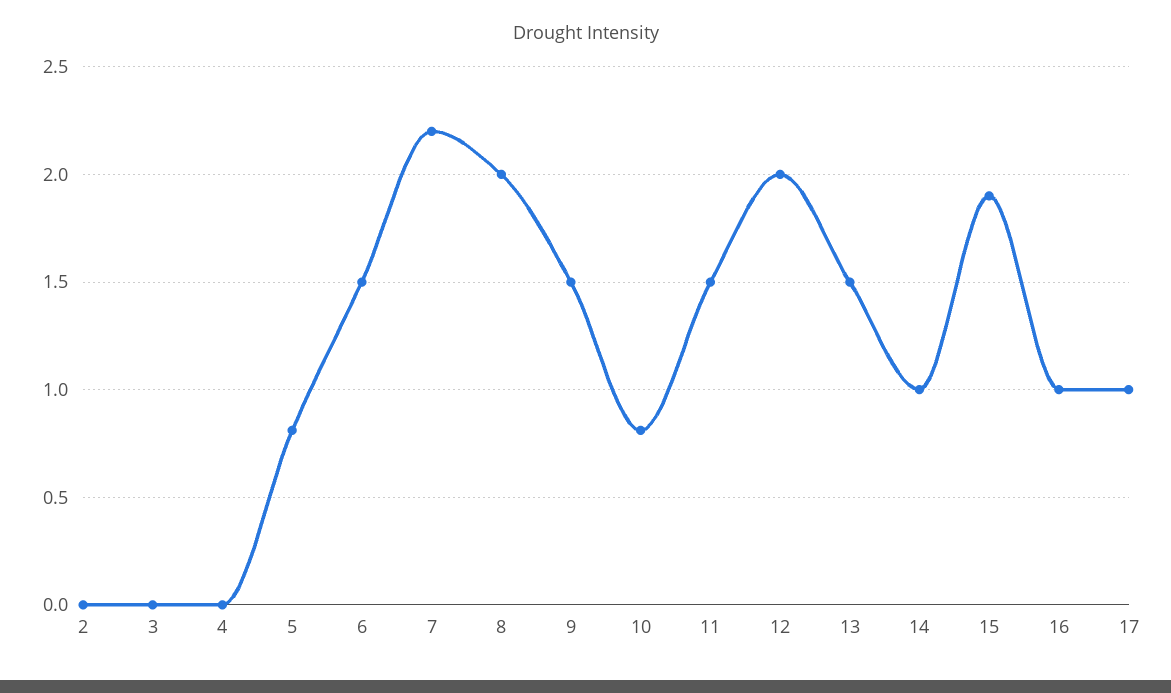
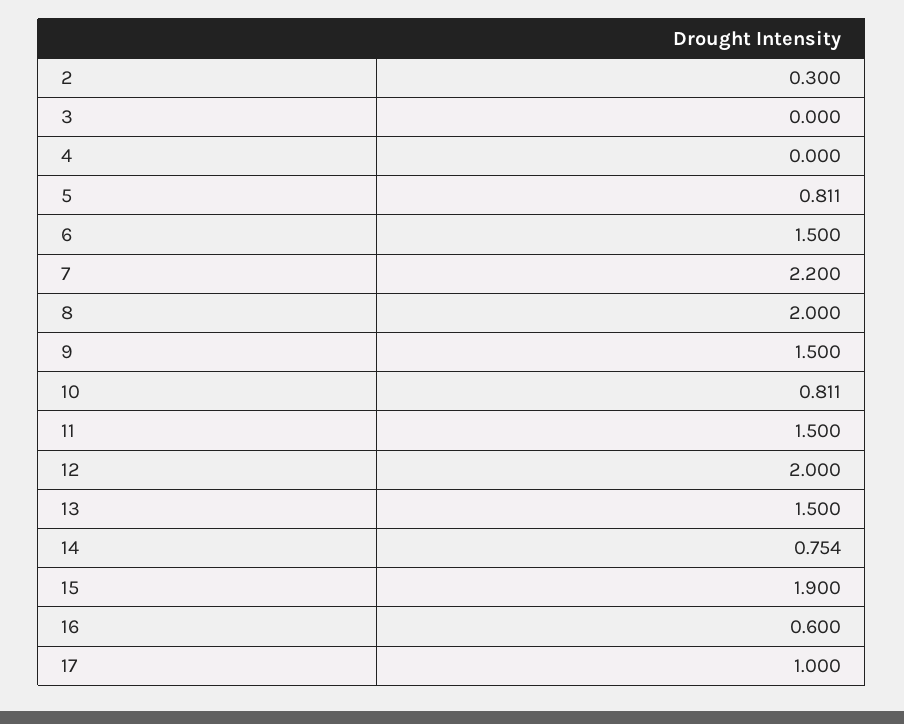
  {
-   "2": 0,
+   "2": 0.3,
    "3": 0,
    "4": 0,
    "5": 0.811,
    "6": 1.5,
    "7": 2.2,
    "8": 2,
    "9": 1.5,
    "10": 0.811,
    "11": 1.5,
    "12": 2,
    "13": 1.5,
-   "14": 1,
+   "14": 0.754,
    "15": 1.9,
-   "16": 1,
+   "16": 0.6,
    "17": 1
  }

